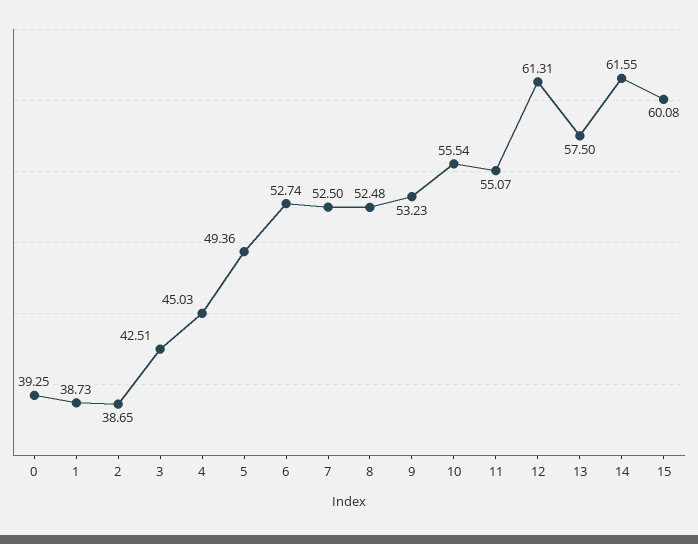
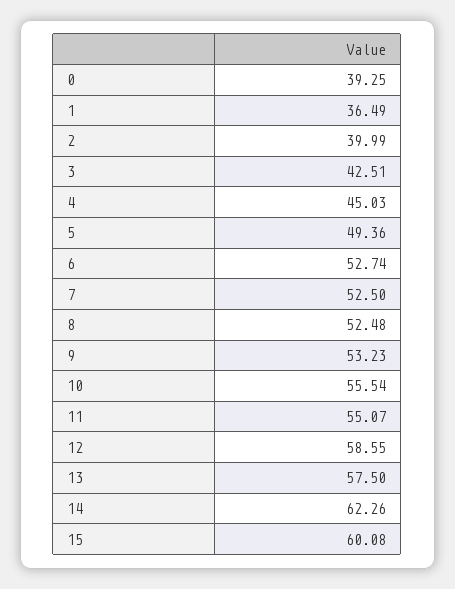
  {
    "0": 39.25,
-   "1": 38.73,
+   "1": 36.49,
-   "2": 38.65,
+   "2": 39.99,
    "3": 42.51,
    "4": 45.03,
    "5": 49.36,
    "6": 52.74,
    "7": 52.5,
    "8": 52.48,
    "9": 53.23,
    "10": 55.54,
    "11": 55.07,
-   "12": 61.31,
+   "12": 58.55,
    "13": 57.5,
-   "14": 61.55,
+   "14": 62.26,
    "15": 60.08
  }

